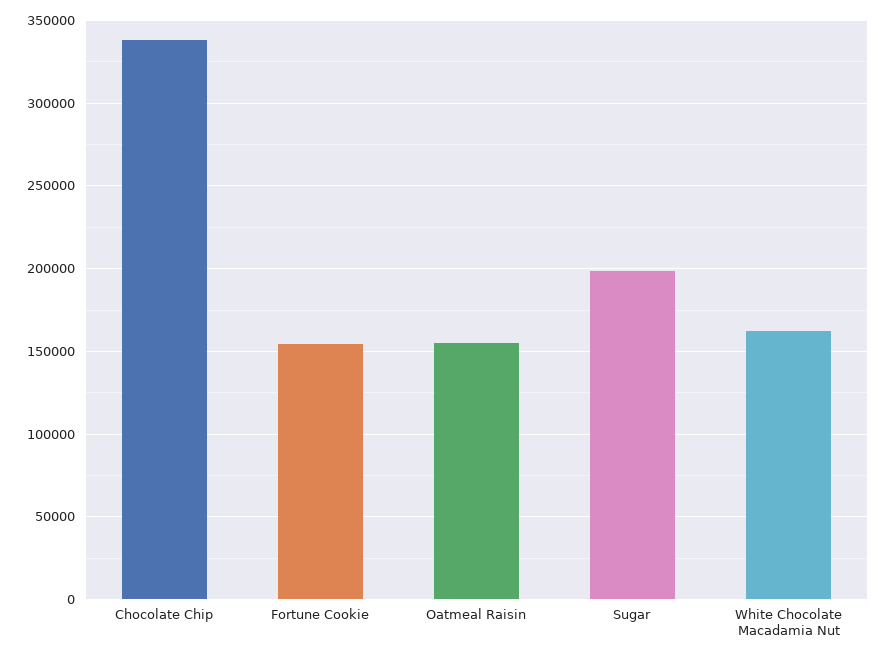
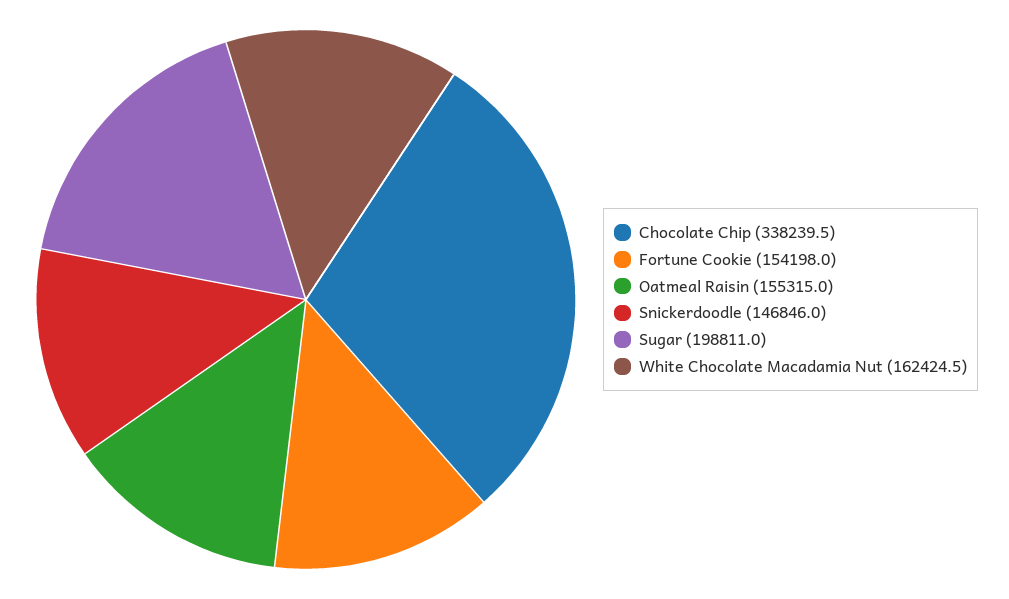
  {
    "Chocolate Chip": 338239.5,
    "Fortune Cookie": 154198,
    "Oatmeal Raisin": 155315,
    "Sugar": 198811,
-   "White Chocolate Macadamia Nut": 162424.5
+   "White Chocolate Macadamia Nut": 162424.5,
+   "Snickerdoodle": 146846
  }

